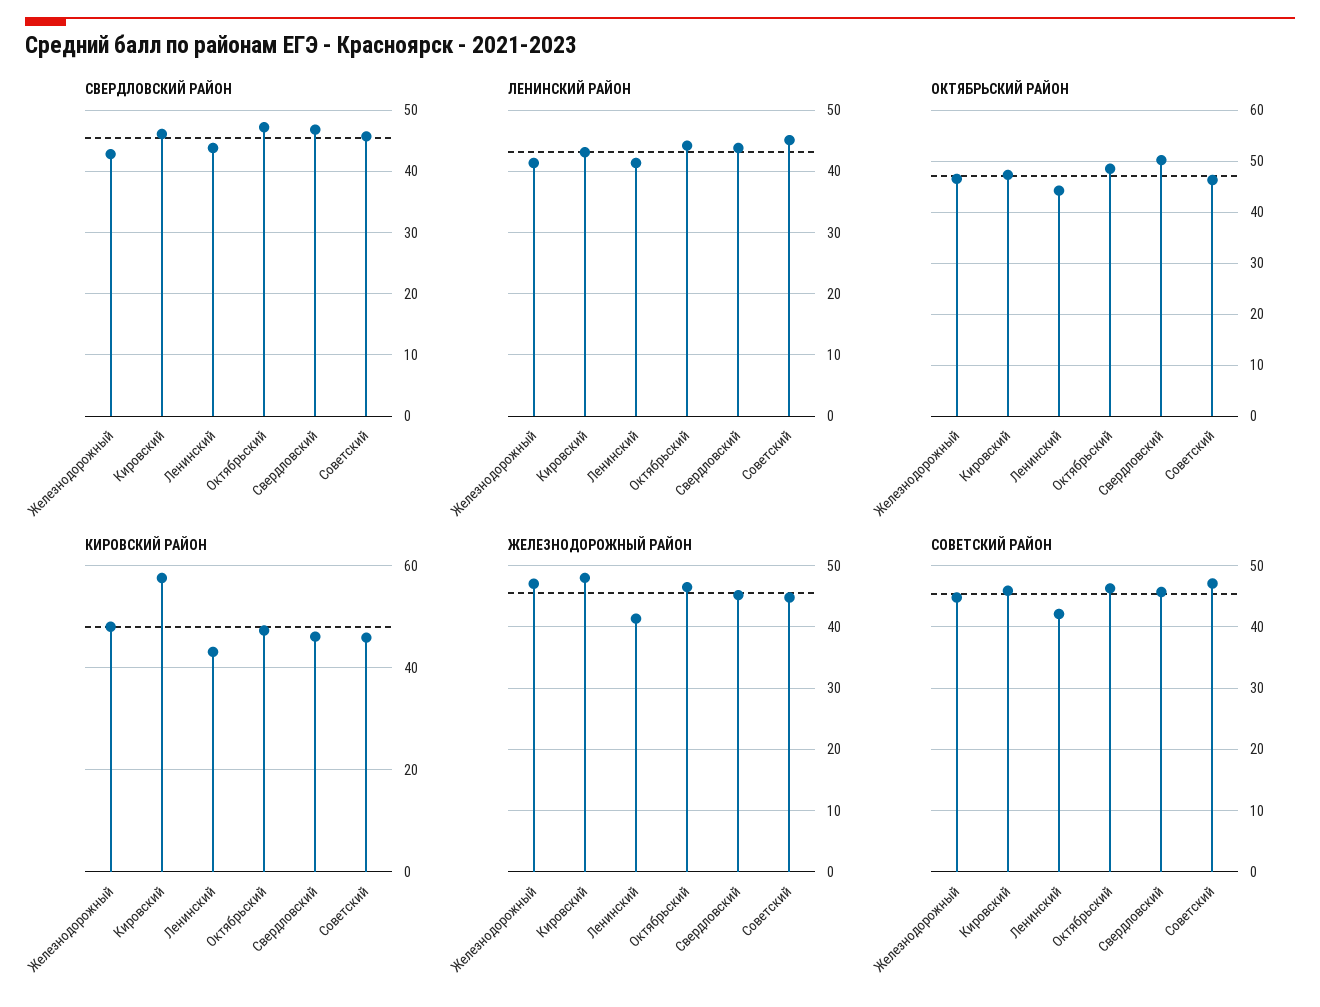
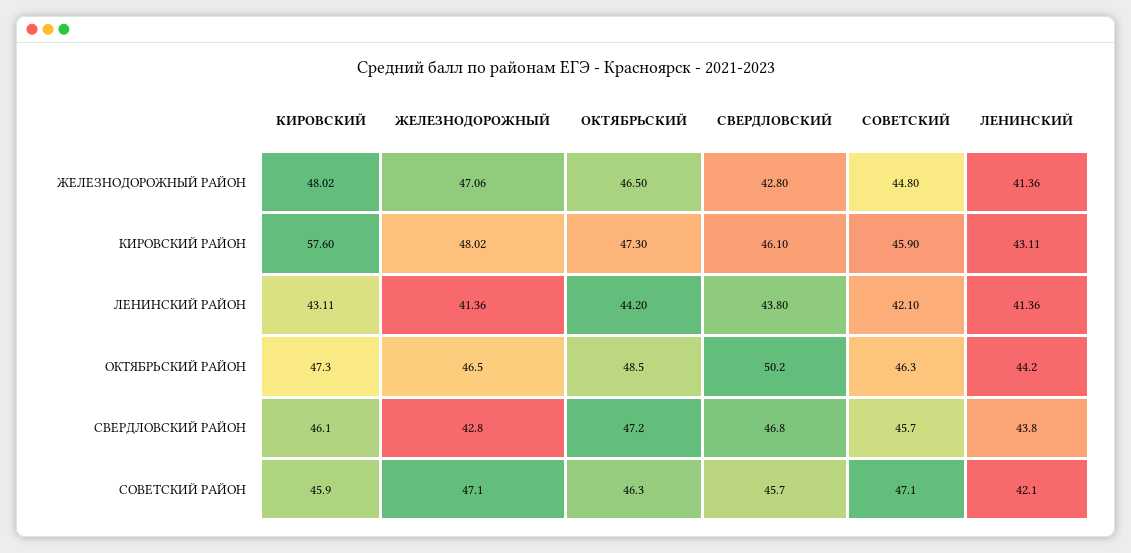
  {
    "СВЕРДЛОВСКИЙ РАЙОН": {
      "Железнодорожный": 42.8,
      "Кировский": 46.1,
      "Ленинский": 43.8,
      "Октябрьский": 47.2,
      "Свердловский": 46.8,
      "Советский": 45.7
    },
    "ЛЕНИНСКИЙ РАЙОН": {
      "Железнодорожный": 41.36,
      "Кировский": 43.11,
      "Ленинский": 41.36,
      "Октябрьский": 44.2,
      "Свердловский": 43.8,
-     "Советский": 45
+     "Советский": 42.1
    },
    "ОКТЯБРЬСКИЙ РАЙОН": {
      "Железнодорожный": 46.5,
      "Кировский": 47.3,
      "Ленинский": 44.2,
      "Октябрьский": 48.5,
      "Свердловский": 50.2,
      "Советский": 46.3
    },
    "КИРОВСКИЙ РАЙОН": {
      "Железнодорожный": 48.02,
      "Кировский": 57.6,
      "Ленинский": 43.11,
      "Октябрьский": 47.3,
      "Свердловский": 46.1,
      "Советский": 45.9
    },
    "ЖЕЛЕЗНОДОРОЖНЫЙ РАЙОН": {
      "Железнодорожный": 47.06,
      "Кировский": 48.02,
      "Ленинский": 41.36,
      "Октябрьский": 46.5,
-     "Свердловский": 45,
+     "Свердловский": 42.8,
      "Советский": 44.8
    },
    "СОВЕТСКИЙ РАЙОН": {
-     "Железнодорожный": 45,
+     "Железнодорожный": 47.1,
      "Кировский": 45.9,
      "Ленинский": 42.1,
      "Октябрьский": 46.3,
      "Свердловский": 45.7,
      "Советский": 47.1
    }
  }

